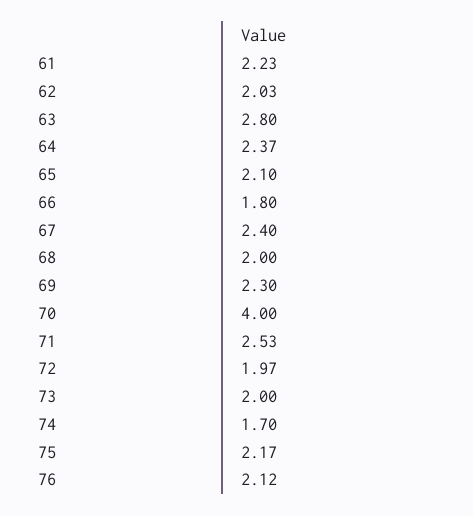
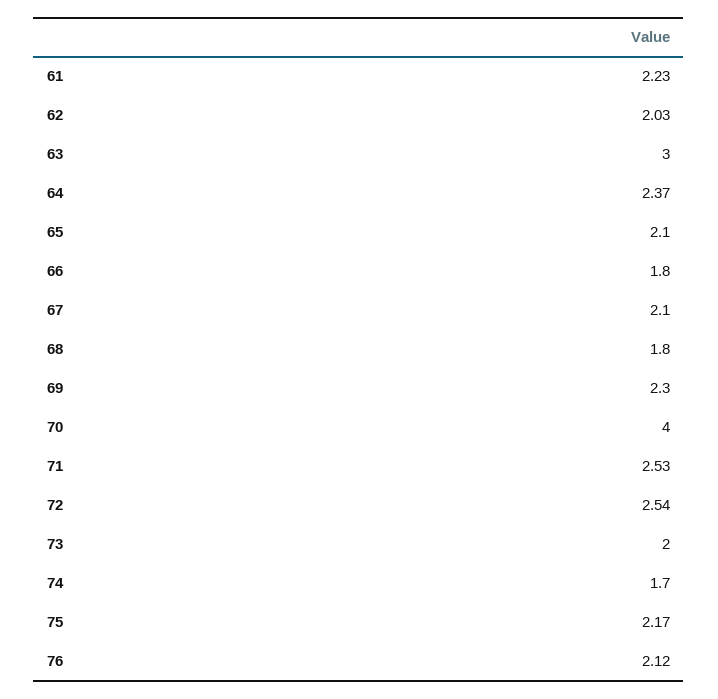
  {
    "61": 2.23,
    "62": 2.03,
-   "63": 2.8,
+   "63": 3,
    "64": 2.37,
    "65": 2.1,
    "66": 1.8,
-   "67": 2.4,
+   "67": 2.1,
-   "68": 2,
+   "68": 1.8,
    "69": 2.3,
    "70": 4,
    "71": 2.53,
-   "72": 1.97,
+   "72": 2.54,
    "73": 2,
    "74": 1.7,
    "75": 2.17,
    "76": 2.12
  }

